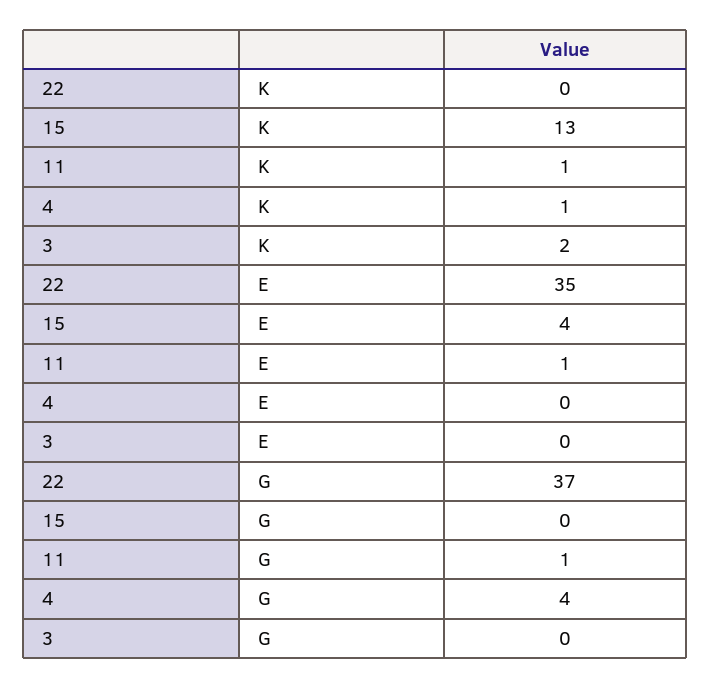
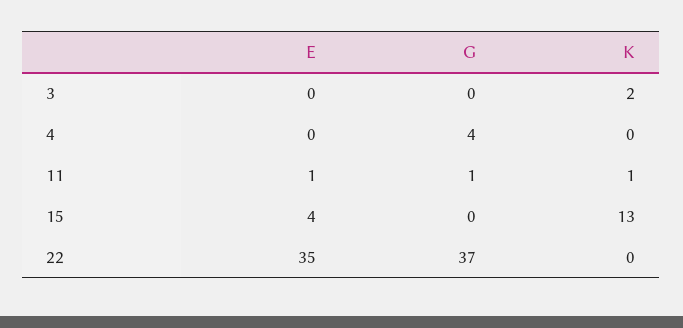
  {
    "22": {
      "K": 0,
      "E": 35,
      "G": 37
    },
    "15": {
      "K": 13,
      "E": 4,
      "G": 0
    },
    "11": {
      "K": 1,
      "E": 1,
      "G": 1
    },
    "4": {
-     "K": 1,
+     "K": 0,
      "E": 0,
      "G": 4
    },
    "3": {
      "K": 2,
      "E": 0,
      "G": 0
    }
  }

